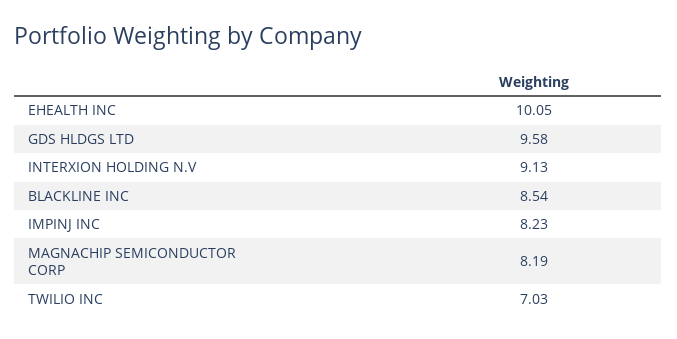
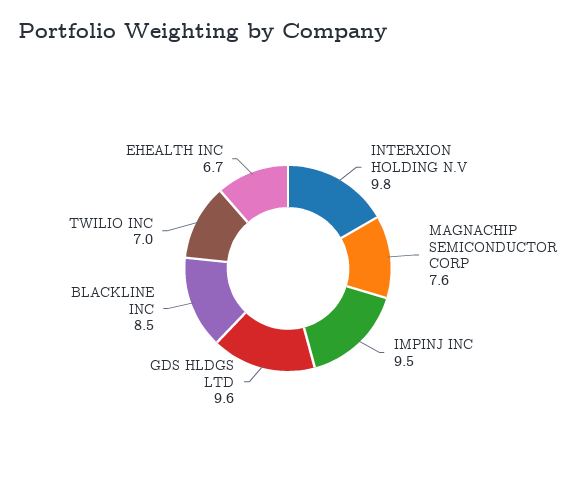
  {
-   "EHEALTH INC": 10.05,
+   "EHEALTH INC": 6.7,
    "GDS HLDGS LTD": 9.58,
-   "INTERXION HOLDING N.V": 9.13,
+   "INTERXION HOLDING N.V": 9.8,
    "BLACKLINE INC": 8.54,
-   "IMPINJ INC": 8.23,
+   "IMPINJ INC": 9.5,
-   "MAGNACHIP SEMICONDUCTOR CORP": 8.19,
+   "MAGNACHIP SEMICONDUCTOR CORP": 7.6,
    "TWILIO INC": 7.03
  }

